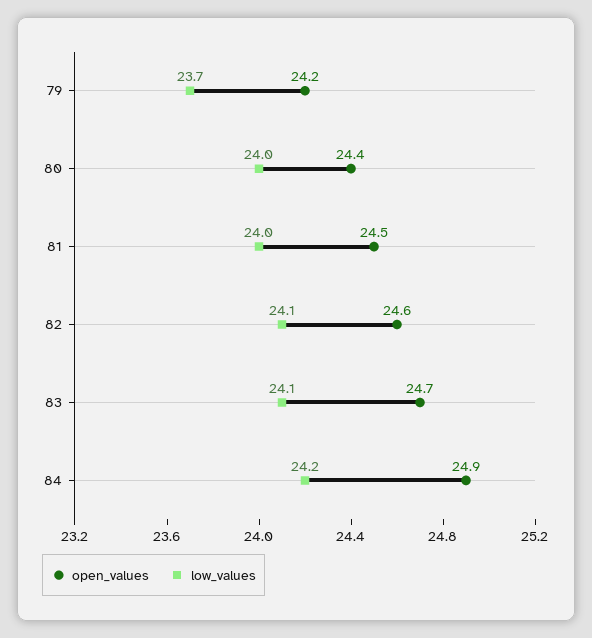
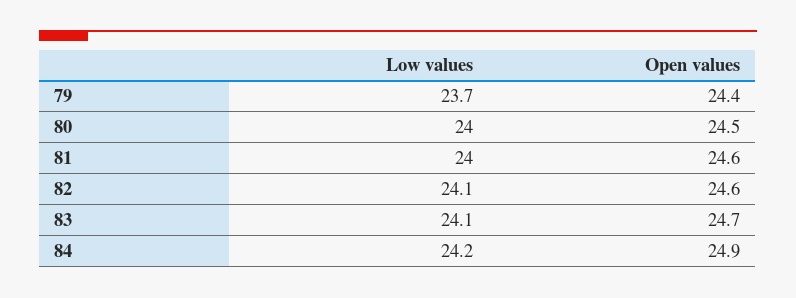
  {
    "open_values": {
-     "79": 24.2,
+     "79": 24.4,
-     "80": 24.4,
+     "80": 24.5,
-     "81": 24.5,
+     "81": 24.6,
      "82": 24.6,
      "83": 24.7,
      "84": 24.9
    },
    "low_values": {
      "79": 23.7,
      "80": 24,
      "81": 24,
      "82": 24.1,
      "83": 24.1,
      "84": 24.2
    }
  }

